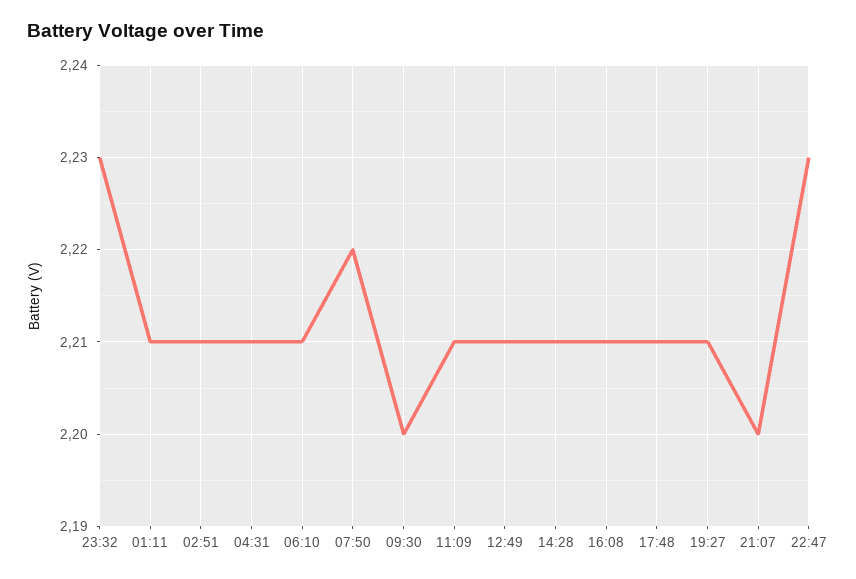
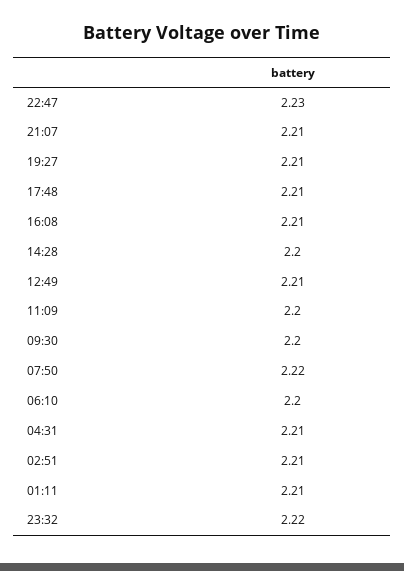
  {
-   "23:32": 2.23,
+   "23:32": 2.22,
    "01:11": 2.21,
    "02:51": 2.21,
    "04:31": 2.21,
-   "06:10": 2.21,
+   "06:10": 2.2,
    "07:50": 2.22,
    "09:30": 2.2,
-   "11:09": 2.21,
+   "11:09": 2.2,
    "12:49": 2.21,
-   "14:28": 2.21,
+   "14:28": 2.2,
    "16:08": 2.21,
    "17:48": 2.21,
    "19:27": 2.21,
-   "21:07": 2.2,
+   "21:07": 2.21,
    "22:47": 2.23
  }

